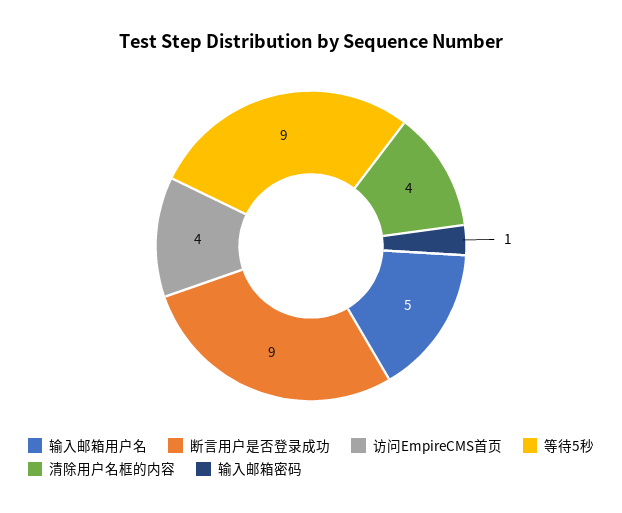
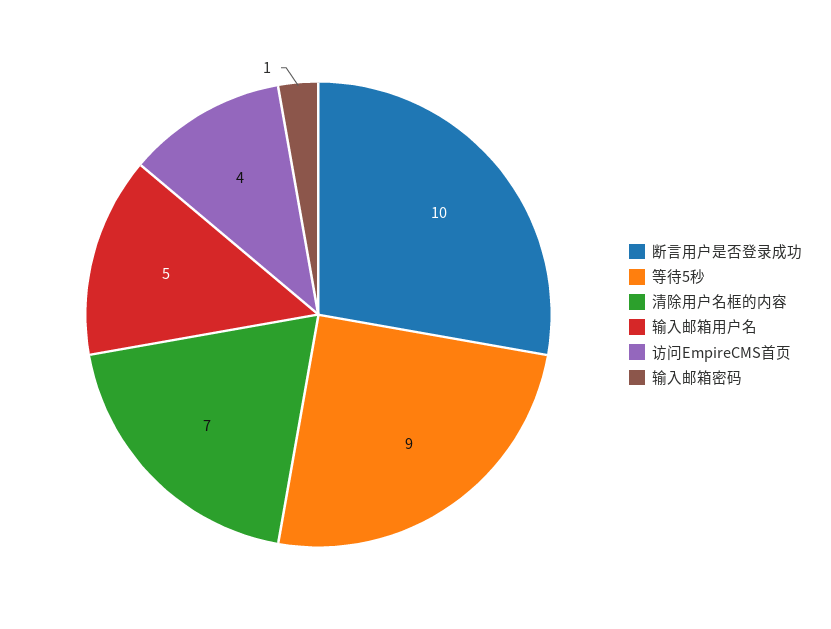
  {
    "输入邮箱用户名": 5,
-   "断言用户是否登录成功": 9,
+   "断言用户是否登录成功": 10,
    "访问EmpireCMS首页": 4,
    "等待5秒": 9,
-   "清除用户名框的内容": 4,
+   "清除用户名框的内容": 7,
    "输入邮箱密码": 1
  }

